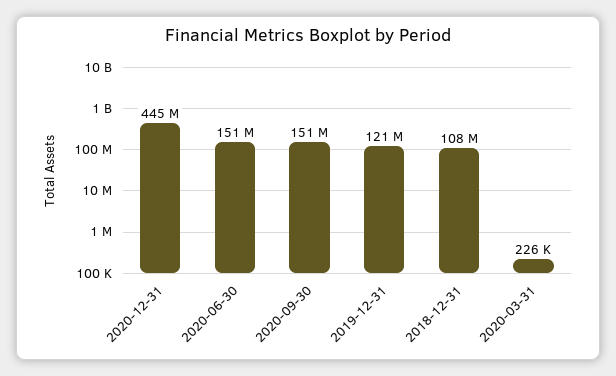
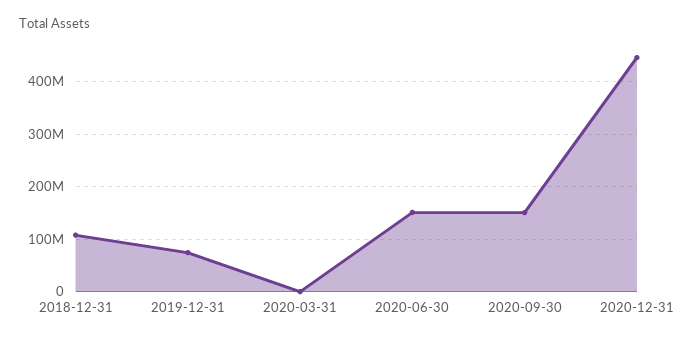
  {
    "2020-12-31": 445000000,
    "2020-06-30": 151000000,
    "2020-09-30": 151000000,
-   "2019-12-31": 121000000,
+   "2019-12-31": 80000000,
    "2018-12-31": 108000000,
    "2020-03-31": 226000
  }

